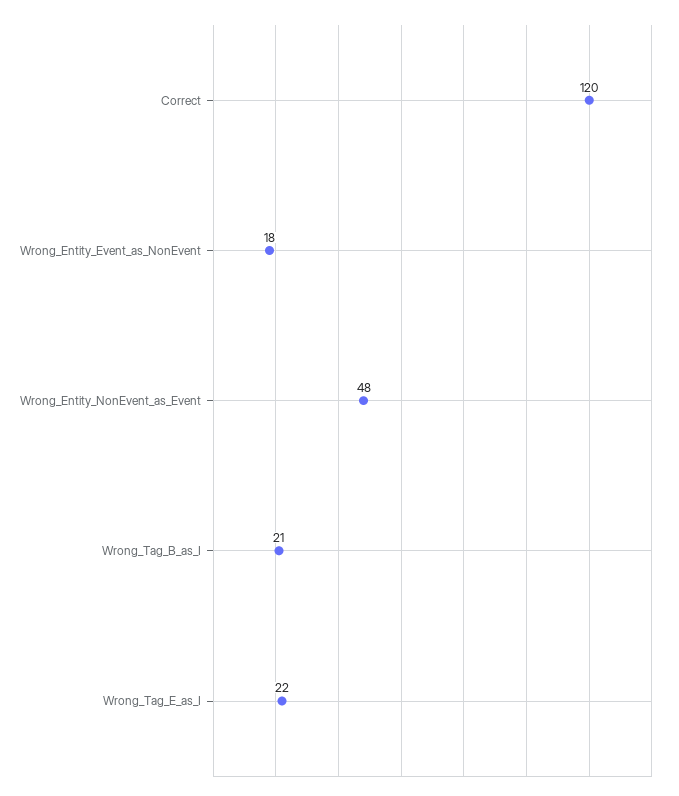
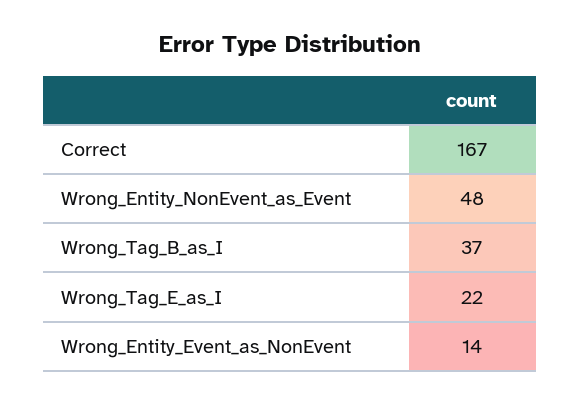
  {
-   "Correct": 120,
+   "Correct": 167,
-   "Wrong_Entity_Event_as_NonEvent": 18,
+   "Wrong_Entity_Event_as_NonEvent": 14,
    "Wrong_Entity_NonEvent_as_Event": 48,
-   "Wrong_Tag_B_as_I": 21,
+   "Wrong_Tag_B_as_I": 37,
    "Wrong_Tag_E_as_I": 22
  }

